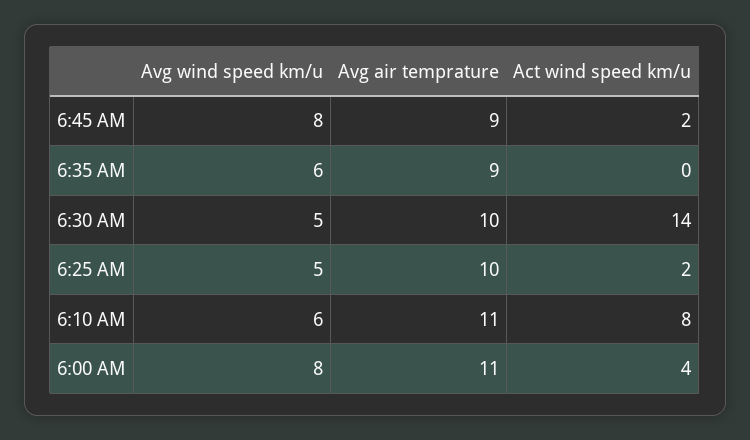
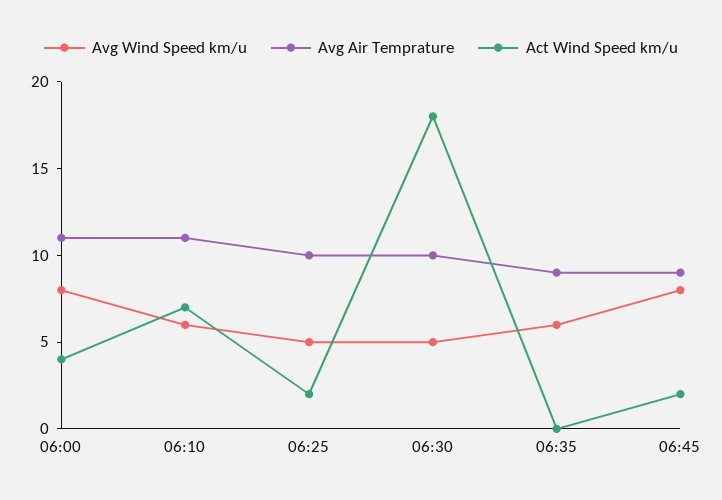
  {
    "Avg wind speed km/u": {
      "6:45 AM": 8,
      "6:35 AM": 6,
      "6:30 AM": 5,
      "6:25 AM": 5,
      "6:10 AM": 6,
      "6:00 AM": 8
    },
    "Avg air temprature": {
      "6:45 AM": 9,
      "6:35 AM": 9,
      "6:30 AM": 10,
      "6:25 AM": 10,
      "6:10 AM": 11,
      "6:00 AM": 11
    },
    "Act wind speed km/u": {
      "6:45 AM": 2,
      "6:35 AM": 0,
-     "6:30 AM": 14,
+     "6:30 AM": 18,
      "6:25 AM": 2,
-     "6:10 AM": 8,
+     "6:10 AM": 7,
      "6:00 AM": 4
    }
  }

